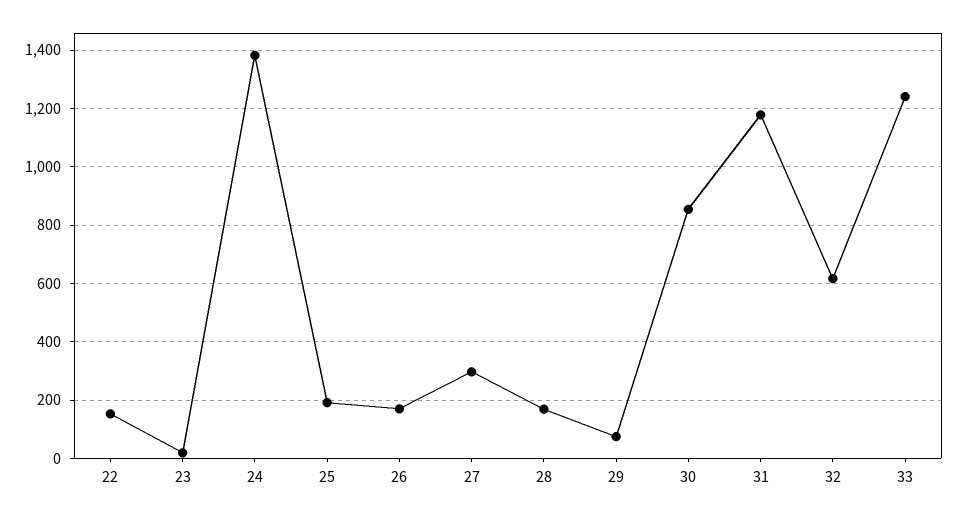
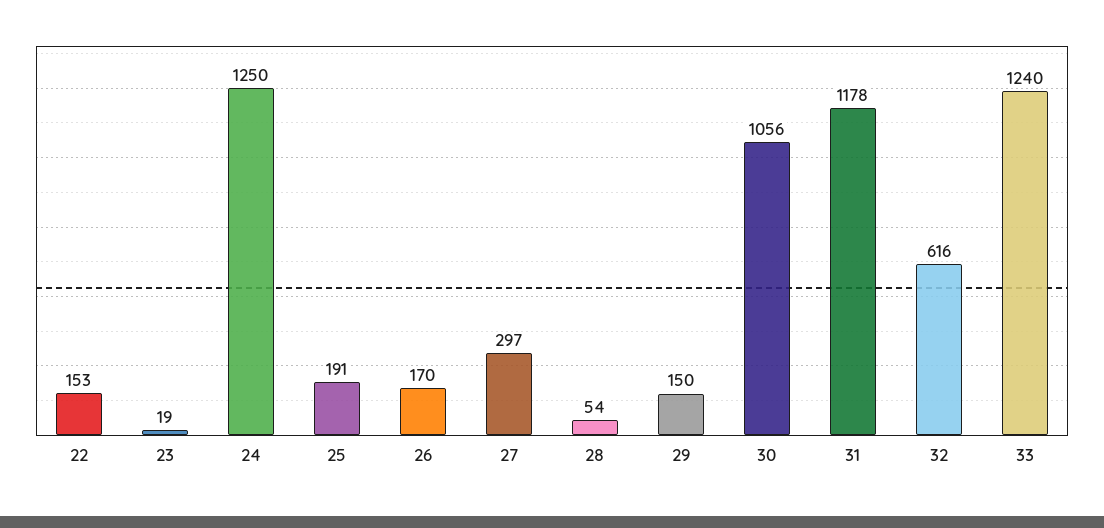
  {
    "22": 153,
    "23": 19,
-   "24": 1375,
+   "24": 1250,
    "25": 191,
    "26": 170,
    "27": 297,
-   "28": 175,
+   "28": 54,
-   "29": 75,
+   "29": 150,
-   "30": 850,
+   "30": 1056,
    "31": 1178,
    "32": 616,
    "33": 1240
  }

